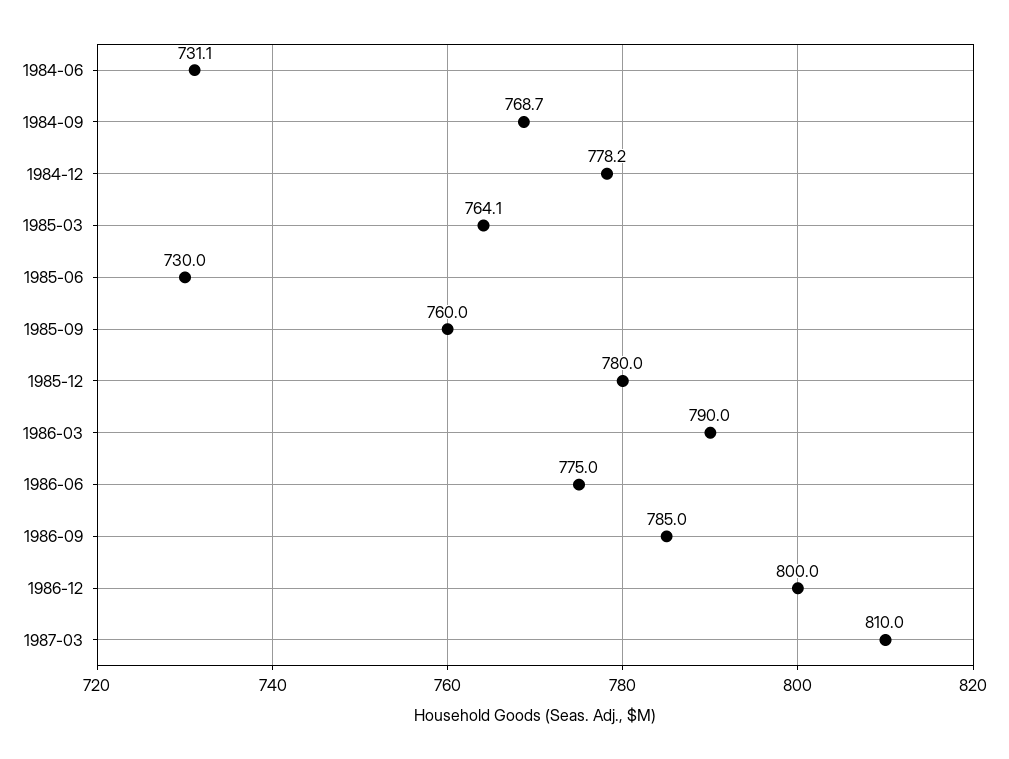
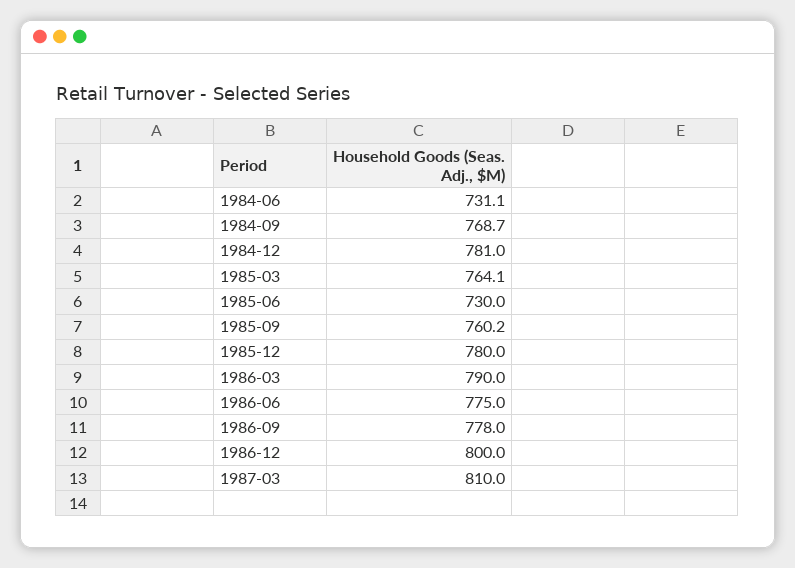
  {
    "1984-06": 731.1,
    "1984-09": 768.7,
-   "1984-12": 778.2,
+   "1984-12": 781,
    "1985-03": 764.1,
    "1985-06": 730,
-   "1985-09": 760,
+   "1985-09": 760.2,
    "1985-12": 780,
    "1986-03": 790,
    "1986-06": 775,
-   "1986-09": 785,
+   "1986-09": 778,
    "1986-12": 800,
    "1987-03": 810
  }

